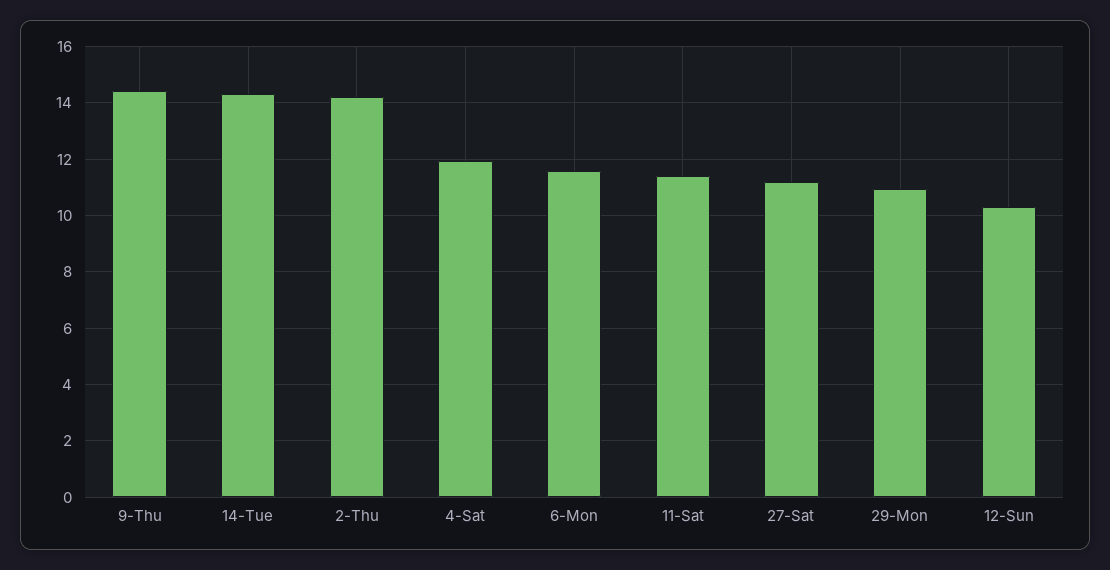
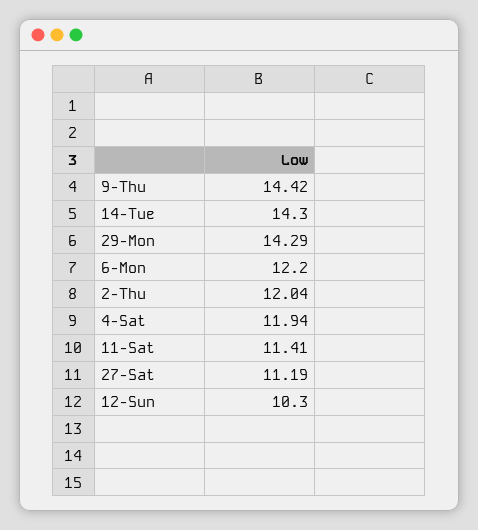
  {
    "9-Thu": 14.42,
    "14-Tue": 14.3,
-   "2-Thu": 14.25,
+   "2-Thu": 12.04,
    "4-Sat": 11.94,
-   "6-Mon": 11.5,
+   "6-Mon": 12.2,
    "11-Sat": 11.41,
    "27-Sat": 11.19,
-   "29-Mon": 11,
+   "29-Mon": 14.29,
    "12-Sun": 10.3
  }

